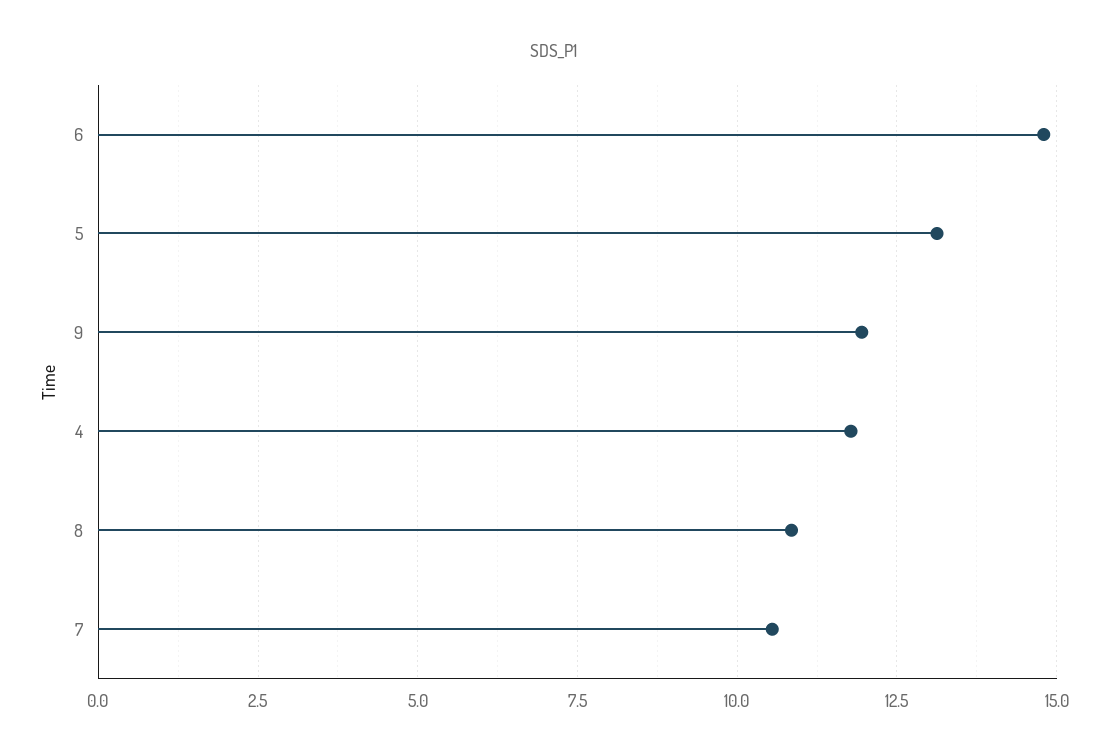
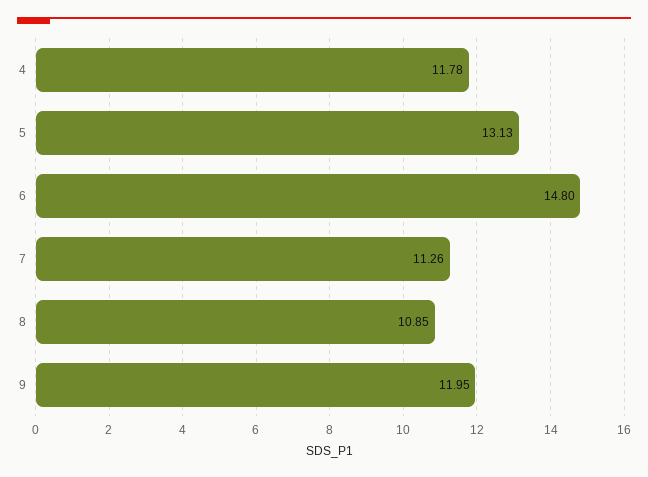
  {
    "6": 14.8,
    "5": 13.13,
    "9": 11.95,
    "4": 11.78,
    "8": 10.85,
-   "7": 10.5
+   "7": 11.26
  }

